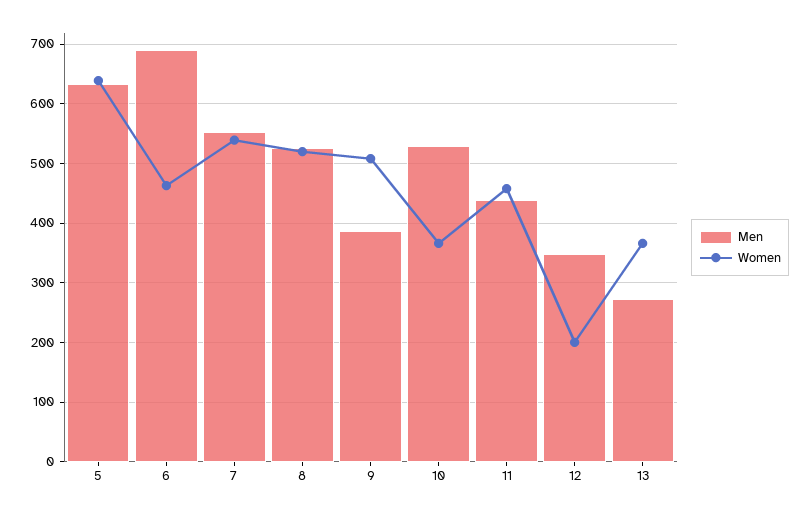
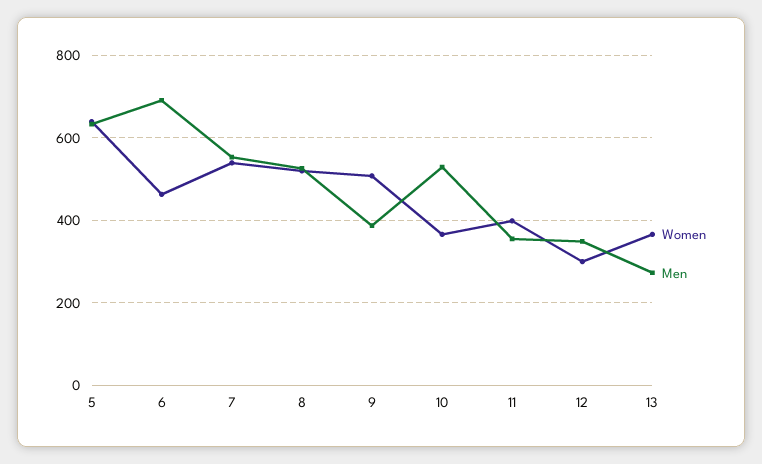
  {
    "Men": {
      "5": 640,
      "6": 700,
      "7": 560,
      "8": 520,
      "9": 380,
      "10": 520,
-     "11": 440,
+     "11": 360,
      "12": 340,
      "13": 280
    },
    "Women": {
      "5": 640,
      "6": 460,
      "7": 540,
      "8": 520,
      "9": 500,
      "10": 360,
-     "11": 460,
+     "11": 400,
-     "12": 200,
+     "12": 300,
      "13": 360
    }
  }

